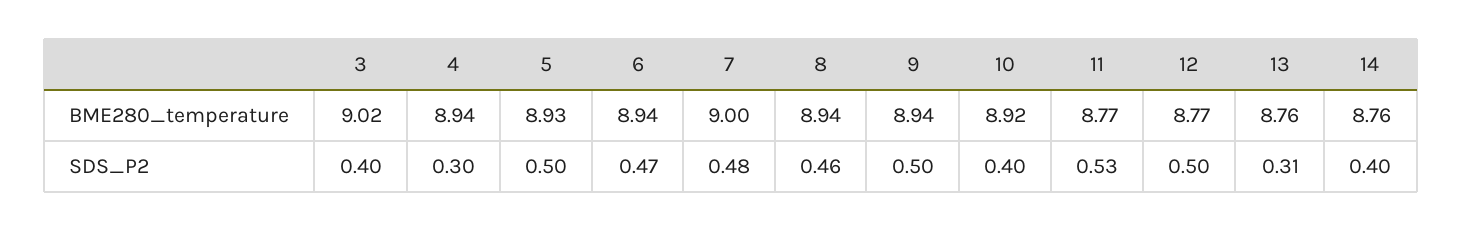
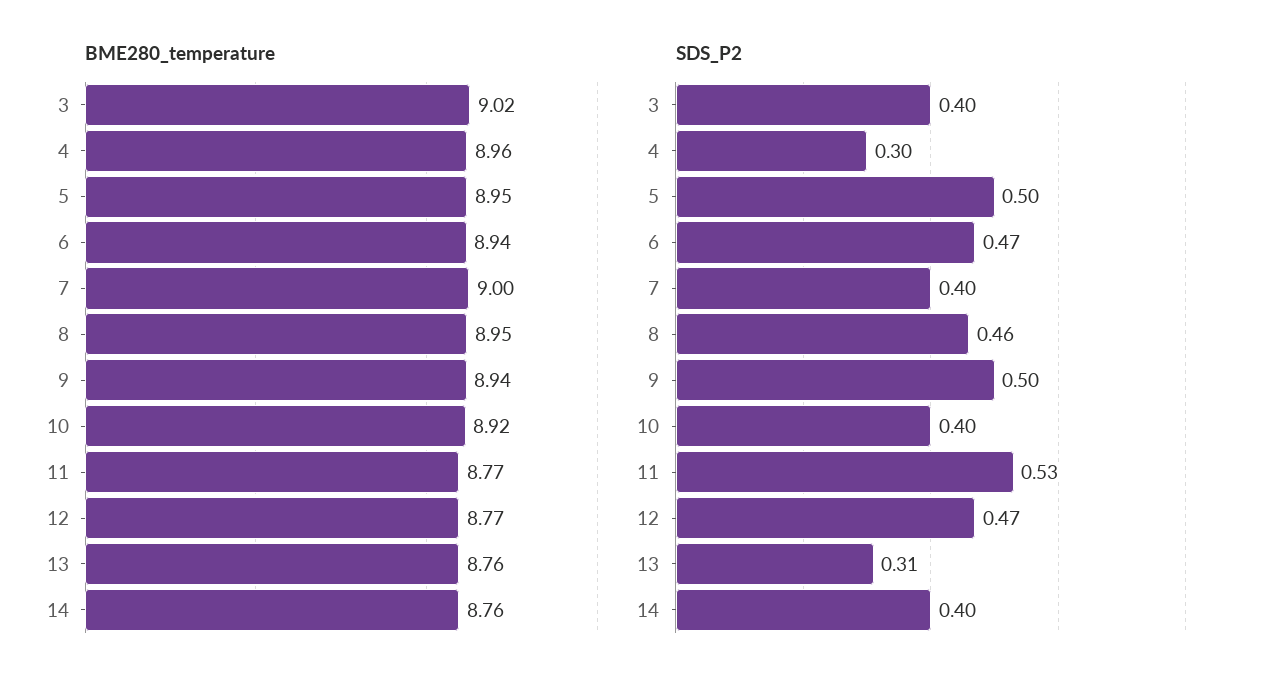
  {
    "BME280_temperature": {
      "3": 9.02,
-     "4": 8.94,
+     "4": 8.96,
-     "5": 8.93,
+     "5": 8.95,
      "6": 8.94,
      "7": 9,
-     "8": 8.94,
+     "8": 8.95,
      "9": 8.94,
      "10": 8.92,
      "11": 8.77,
      "12": 8.77,
      "13": 8.76,
      "14": 8.76
    },
    "SDS_P2": {
      "3": 0.4,
      "4": 0.3,
      "5": 0.5,
      "6": 0.47,
-     "7": 0.48,
+     "7": 0.4,
      "8": 0.46,
      "9": 0.5,
      "10": 0.4,
      "11": 0.53,
-     "12": 0.5,
+     "12": 0.47,
      "13": 0.31,
      "14": 0.4
    }
  }

